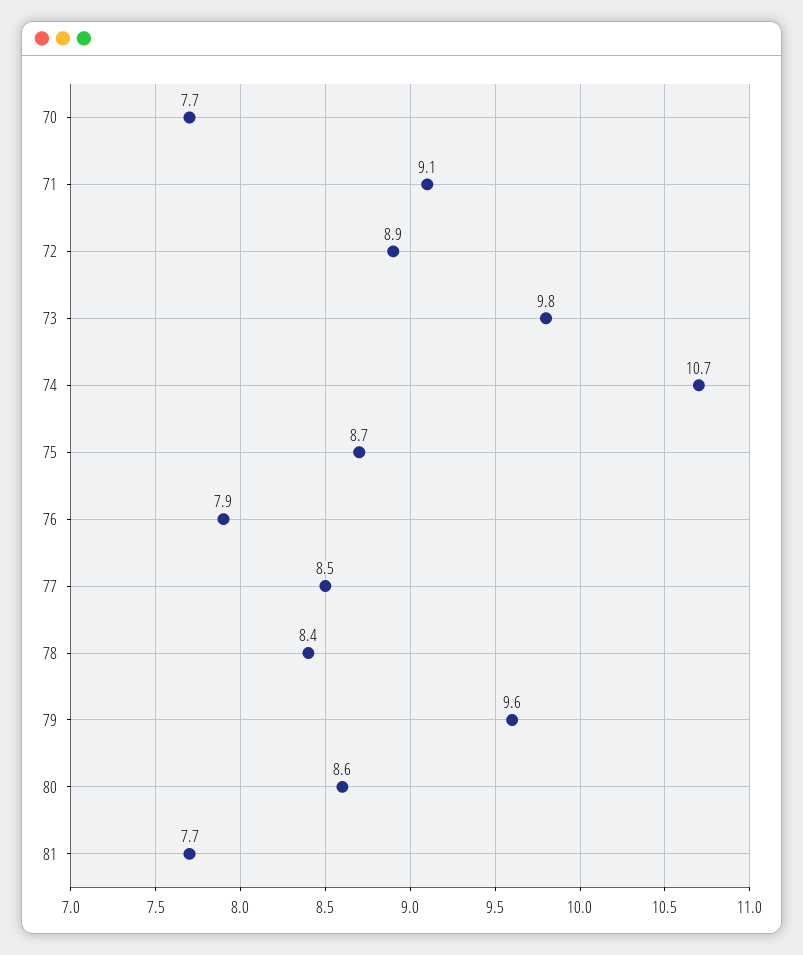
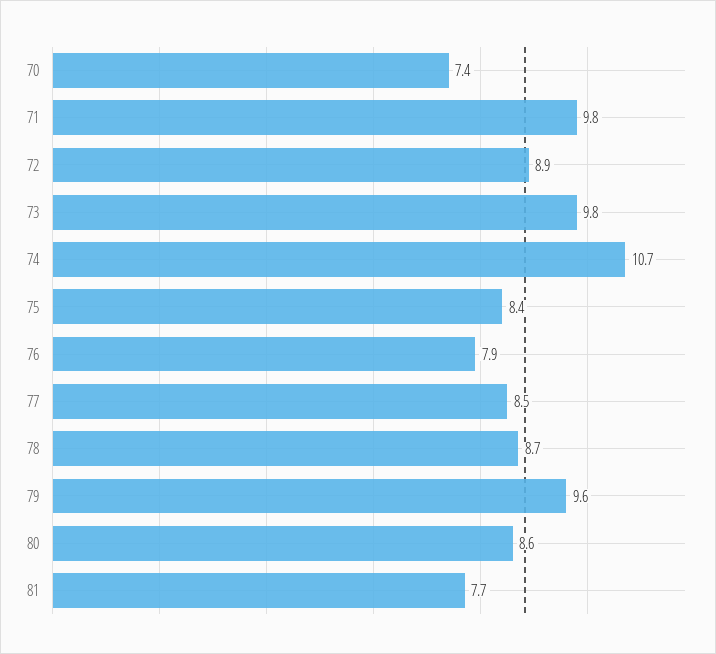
  {
-   "70": 7.7,
+   "70": 7.4,
-   "71": 9.1,
+   "71": 9.8,
    "72": 8.9,
    "73": 9.8,
    "74": 10.7,
-   "75": 8.7,
+   "75": 8.4,
    "76": 7.9,
    "77": 8.5,
-   "78": 8.4,
+   "78": 8.7,
    "79": 9.6,
    "80": 8.6,
    "81": 7.7
  }

